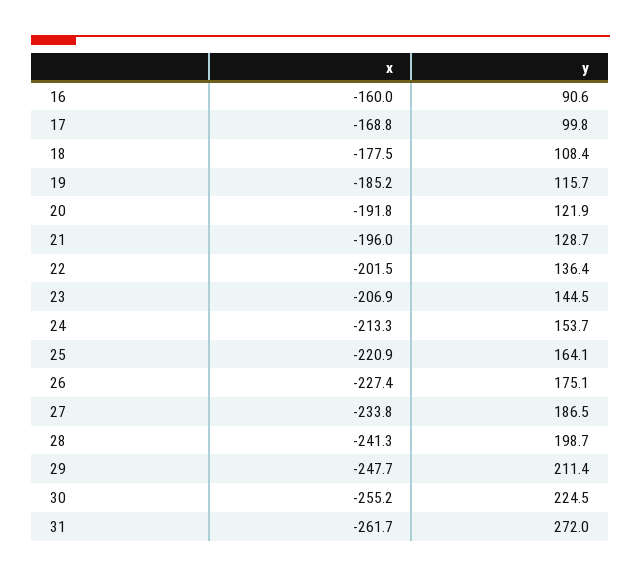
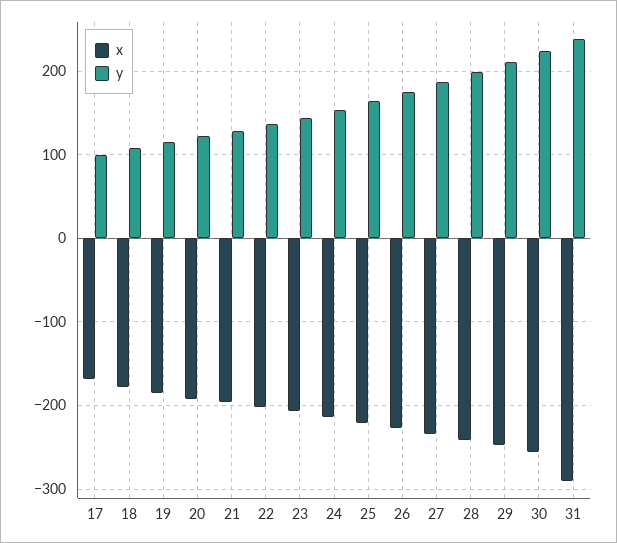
  {
    "x": {
-     "16": -160,
      "17": -168.8,
      "18": -177.5,
      "19": -185.2,
      "20": -191.8,
      "21": -196,
      "22": -201.5,
      "23": -206.9,
      "24": -213.3,
      "25": -220.9,
      "26": -227.4,
      "27": -233.8,
      "28": -241.3,
      "29": -247.7,
      "30": -255.2,
-     "31": -261.7
+     "31": -290
    },
    "y": {
-     "16": 90.6,
      "17": 99.8,
      "18": 108.4,
      "19": 115.7,
      "20": 121.9,
      "21": 128.7,
      "22": 136.4,
      "23": 144.5,
      "24": 153.7,
      "25": 164.1,
      "26": 175.1,
      "27": 186.5,
      "28": 198.7,
      "29": 211.4,
      "30": 224.5,
-     "31": 272
+     "31": 240
    }
  }

